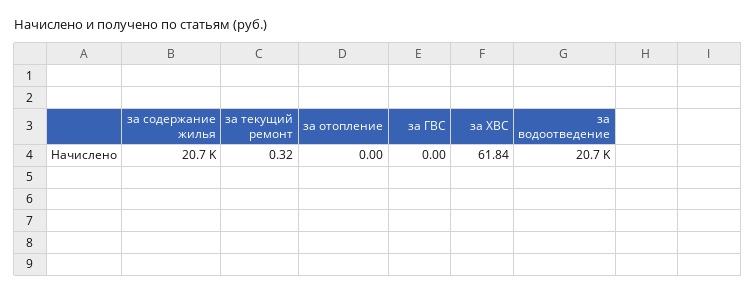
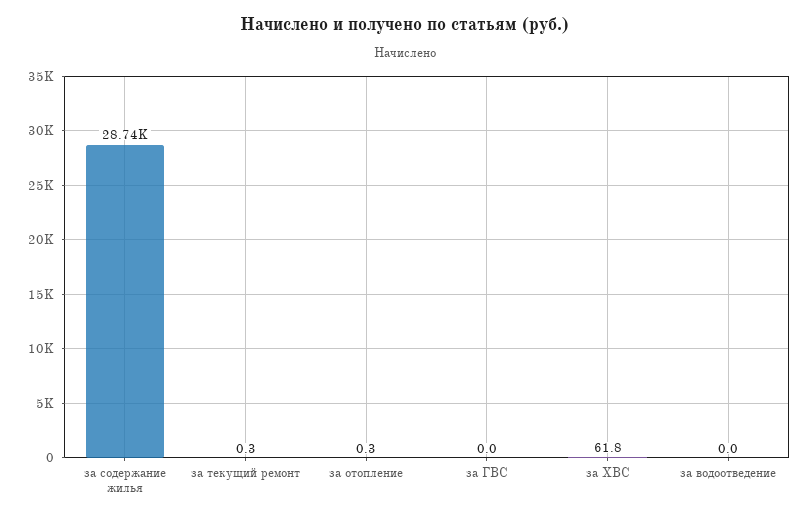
  {
-   "за содержание жилья": 20700,
+   "за содержание жилья": 28740,
    "за текущий ремонт": 0.32,
-   "за отопление": 0,
+   "за отопление": 0.3,
    "за ГВС": 0,
    "за ХВС": 61.84,
-   "за водоотведение": 20700
+   "за водоотведение": 0
  }

